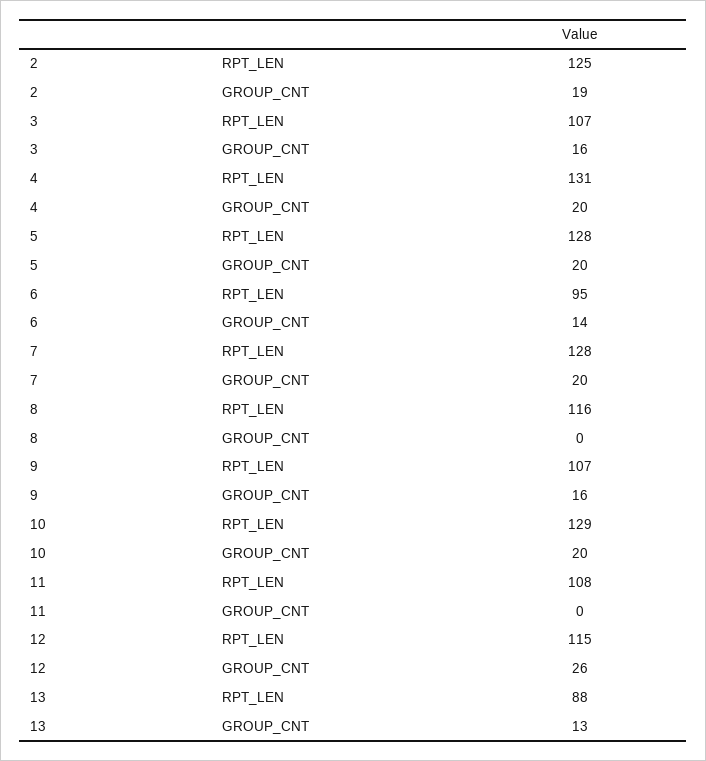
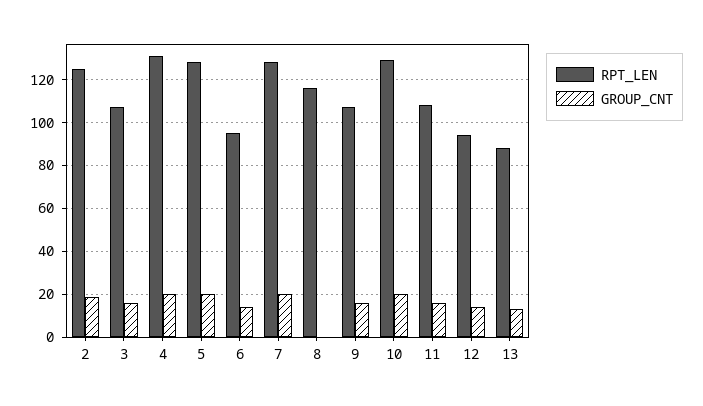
  {
    "RPT_LEN": {
      "2": 125,
      "3": 107,
      "4": 131,
      "5": 128,
      "6": 95,
      "7": 128,
      "8": 116,
      "9": 107,
      "10": 129,
      "11": 108,
-     "12": 115,
+     "12": 95,
      "13": 88
    },
    "GROUP_CNT": {
      "2": 19,
      "3": 16,
      "4": 20,
      "5": 20,
      "6": 14,
      "7": 20,
      "8": 0,
      "9": 16,
      "10": 20,
-     "11": 0,
+     "11": 15,
-     "12": 26,
+     "12": 15,
      "13": 13
    }
  }

